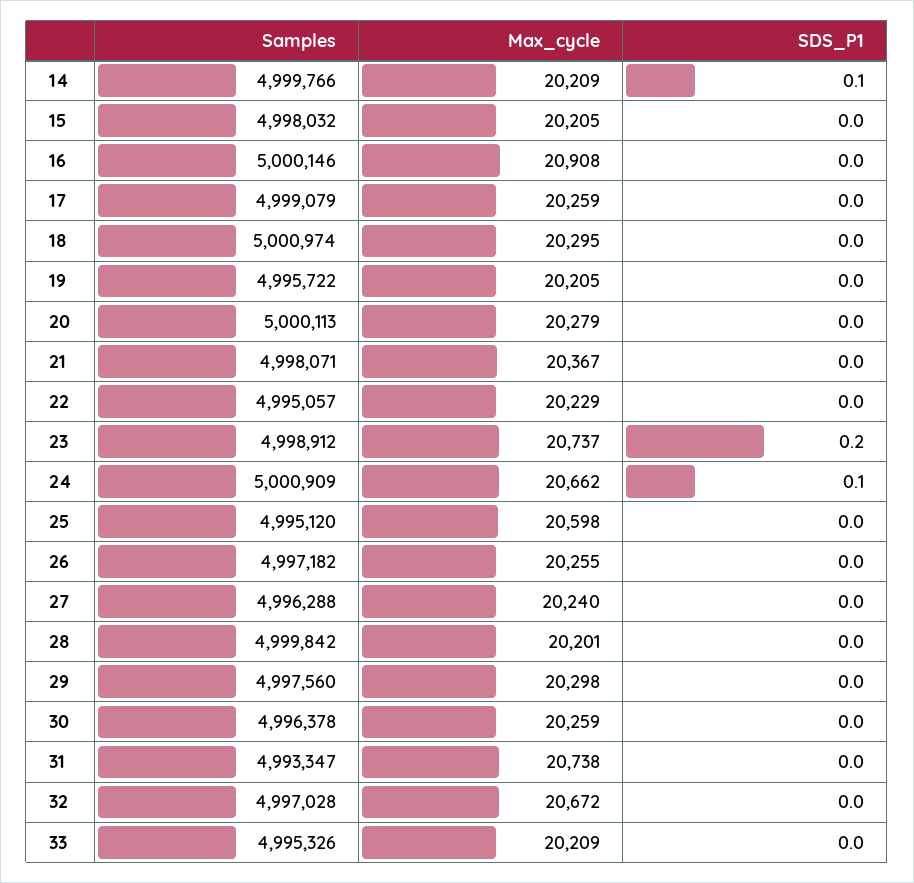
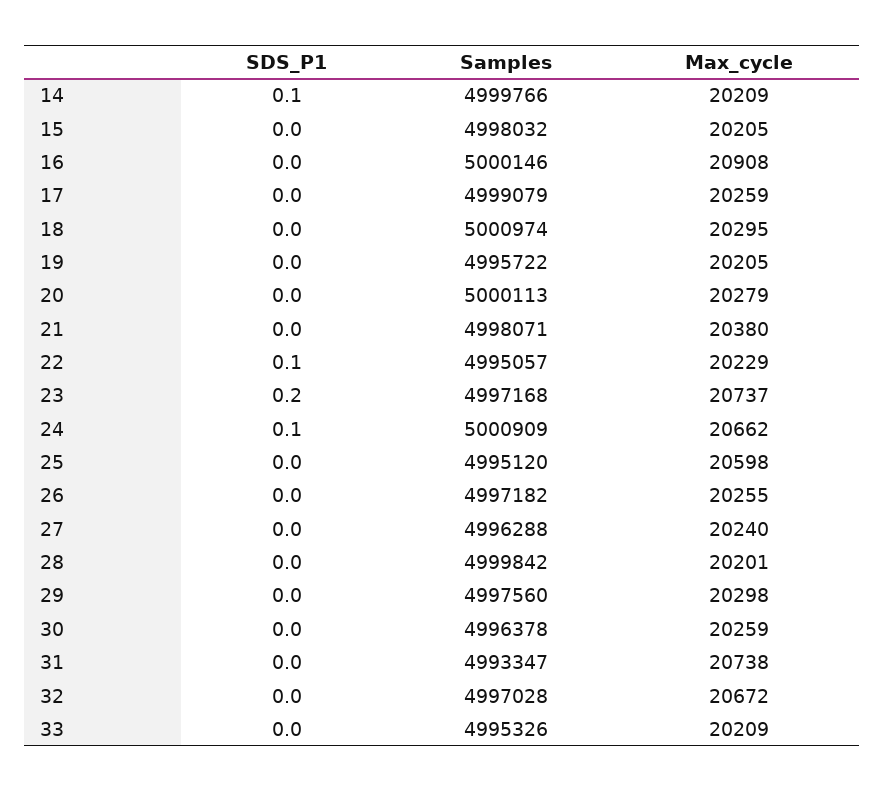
  {
    "Samples": {
      "14": 4999766,
      "15": 4998032,
      "16": 5000146,
      "17": 4999079,
      "18": 5000974,
      "19": 4995722,
      "20": 5000113,
      "21": 4998071,
      "22": 4995057,
-     "23": 4998912,
+     "23": 4997168,
      "24": 5000909,
      "25": 4995120,
      "26": 4997182,
      "27": 4996288,
      "28": 4999842,
      "29": 4997560,
      "30": 4996378,
      "31": 4993347,
      "32": 4997028,
      "33": 4995326
    },
    "Max_cycle": {
      "14": 20209,
      "15": 20205,
      "16": 20908,
      "17": 20259,
      "18": 20295,
      "19": 20205,
      "20": 20279,
-     "21": 20367,
+     "21": 20380,
      "22": 20229,
      "23": 20737,
      "24": 20662,
      "25": 20598,
      "26": 20255,
      "27": 20240,
      "28": 20201,
      "29": 20298,
      "30": 20259,
      "31": 20738,
      "32": 20672,
      "33": 20209
    },
    "SDS_P1": {
      "14": 0.1,
      "15": 0,
      "16": 0,
      "17": 0,
      "18": 0,
      "19": 0,
      "20": 0,
      "21": 0,
-     "22": 0,
+     "22": 0.1,
      "23": 0.2,
      "24": 0.1,
      "25": 0,
      "26": 0,
      "27": 0,
      "28": 0,
      "29": 0,
      "30": 0,
      "31": 0,
      "32": 0,
      "33": 0
    }
  }

